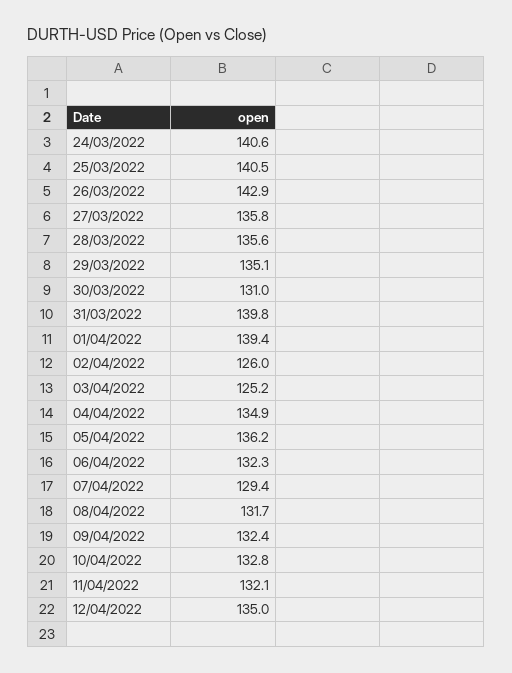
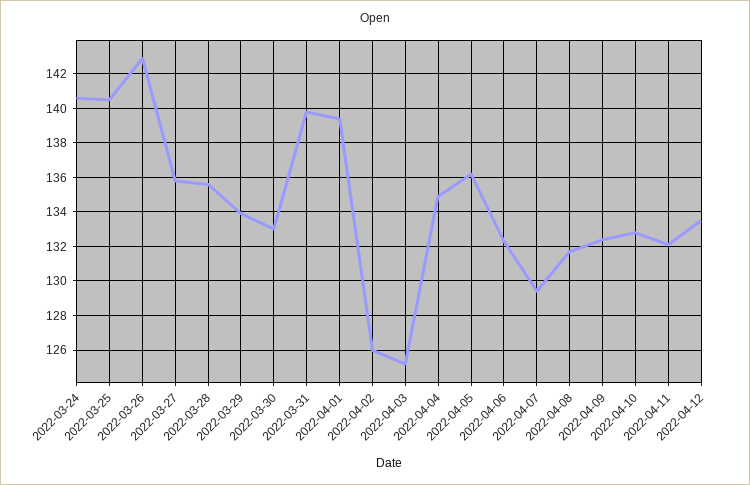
  {
    "24/03/2022": 140.6,
    "25/03/2022": 140.5,
    "26/03/2022": 142.9,
    "27/03/2022": 135.8,
    "28/03/2022": 135.6,
-   "29/03/2022": 135.1,
+   "29/03/2022": 134,
-   "30/03/2022": 131,
+   "30/03/2022": 133,
    "31/03/2022": 139.8,
    "01/04/2022": 139.4,
    "02/04/2022": 126,
    "03/04/2022": 125.2,
    "04/04/2022": 134.9,
    "05/04/2022": 136.2,
    "06/04/2022": 132.3,
    "07/04/2022": 129.4,
    "08/04/2022": 131.7,
    "09/04/2022": 132.4,
    "10/04/2022": 132.8,
    "11/04/2022": 132.1,
-   "12/04/2022": 135
+   "12/04/2022": 133.5
  }

